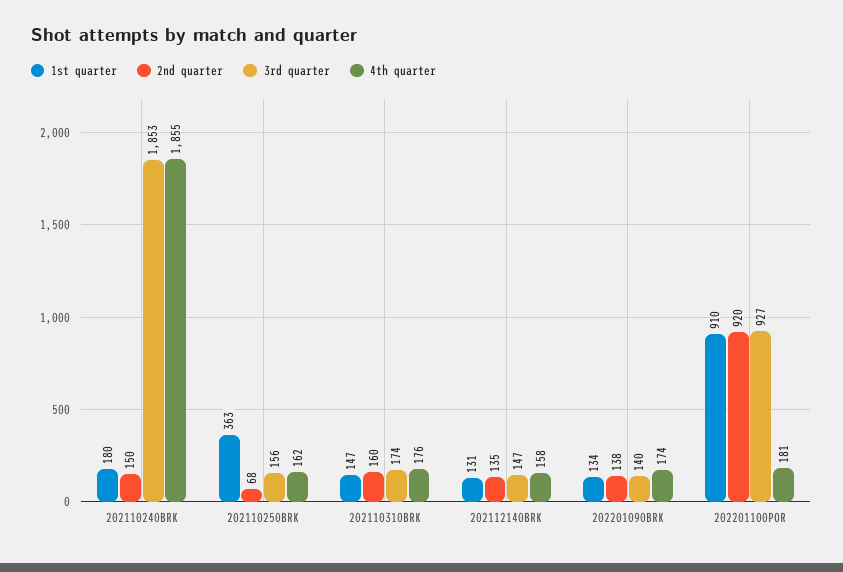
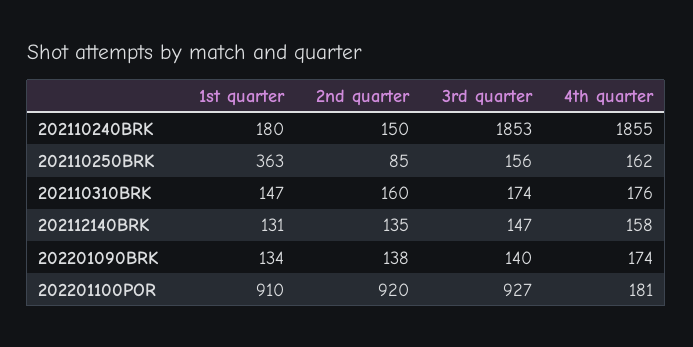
  {
    "1st quarter": {
      "202110240BRK": 180,
      "202110250BRK": 363,
      "202110310BRK": 147,
      "202112140BRK": 131,
      "202201090BRK": 134,
      "202201100POR": 910
    },
    "2nd quarter": {
      "202110240BRK": 150,
-     "202110250BRK": 68,
+     "202110250BRK": 85,
      "202110310BRK": 160,
      "202112140BRK": 135,
      "202201090BRK": 138,
      "202201100POR": 920
    },
    "3rd quarter": {
      "202110240BRK": 1853,
      "202110250BRK": 156,
      "202110310BRK": 174,
      "202112140BRK": 147,
      "202201090BRK": 140,
      "202201100POR": 927
    },
    "4th quarter": {
      "202110240BRK": 1855,
      "202110250BRK": 162,
      "202110310BRK": 176,
      "202112140BRK": 158,
      "202201090BRK": 174,
      "202201100POR": 181
    }
  }

